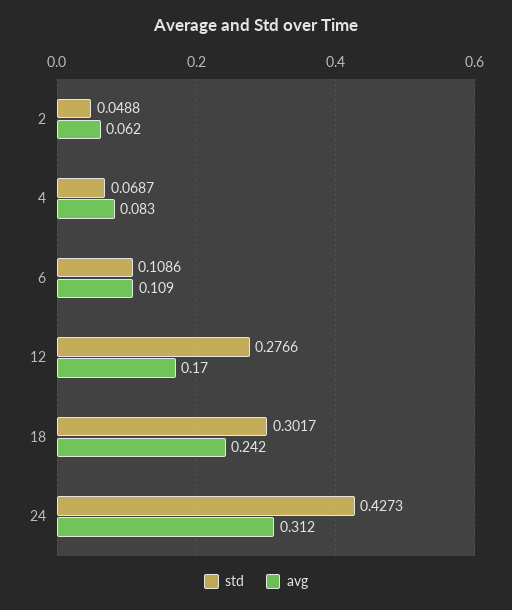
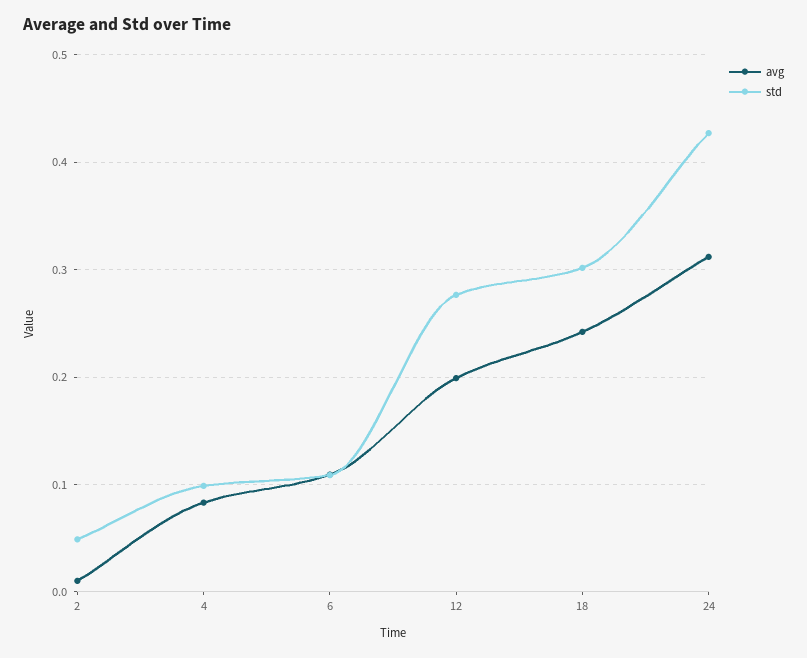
  {
    "std": {
      "2": 0.0488,
-     "4": 0.0687,
+     "4": 0.1,
      "6": 0.1086,
      "12": 0.2766,
      "18": 0.3017,
      "24": 0.4273
    },
    "avg": {
-     "2": 0.062,
+     "2": 0.01,
      "4": 0.083,
      "6": 0.109,
-     "12": 0.17,
+     "12": 0.2,
      "18": 0.242,
      "24": 0.312
    }
  }

